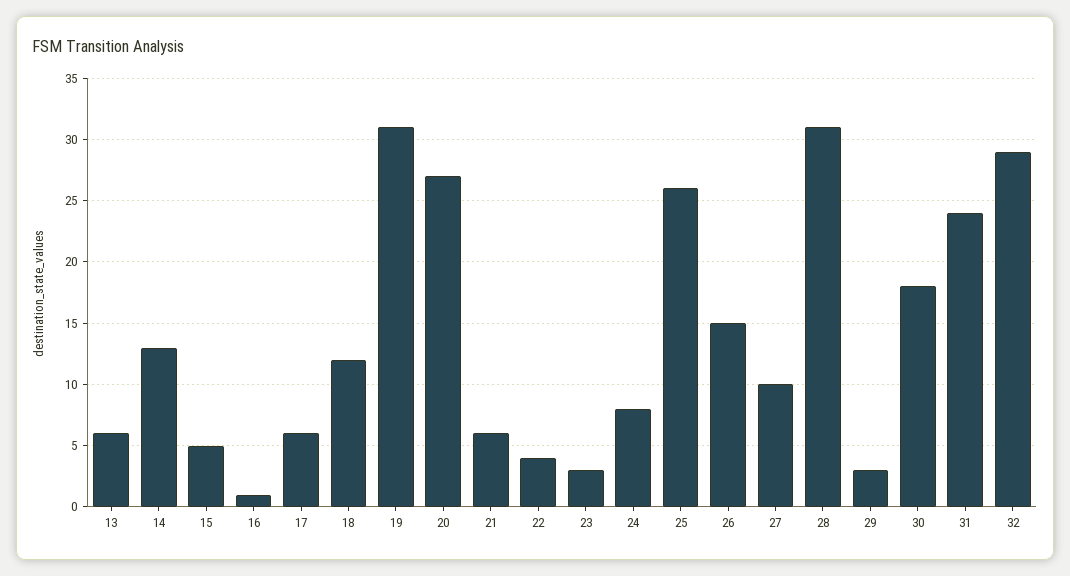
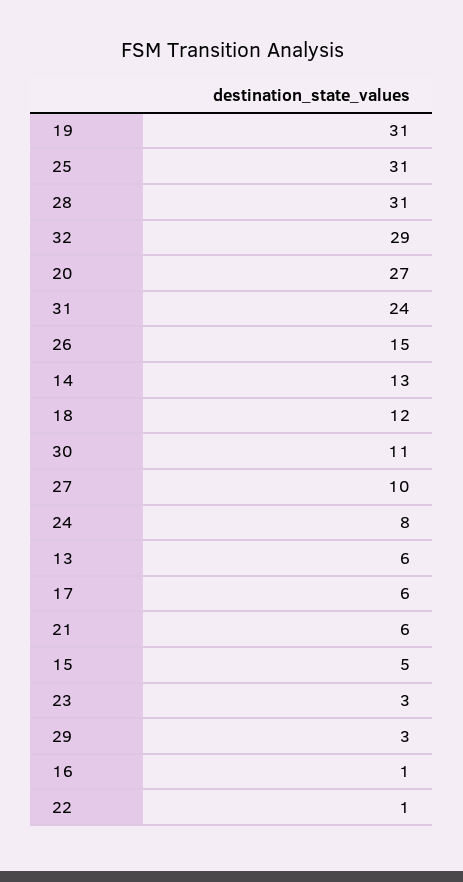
  {
    "13": 6,
    "14": 13,
    "15": 5,
    "16": 1,
    "17": 6,
    "18": 12,
    "19": 31,
    "20": 27,
    "21": 6,
-   "22": 4,
+   "22": 1,
    "23": 3,
    "24": 8,
-   "25": 26,
+   "25": 31,
    "26": 15,
    "27": 10,
    "28": 31,
    "29": 3,
-   "30": 18,
+   "30": 11,
    "31": 24,
    "32": 29
  }

